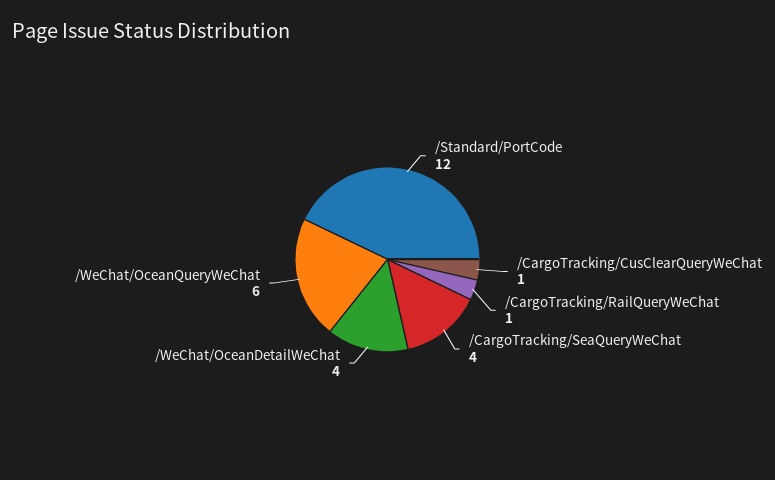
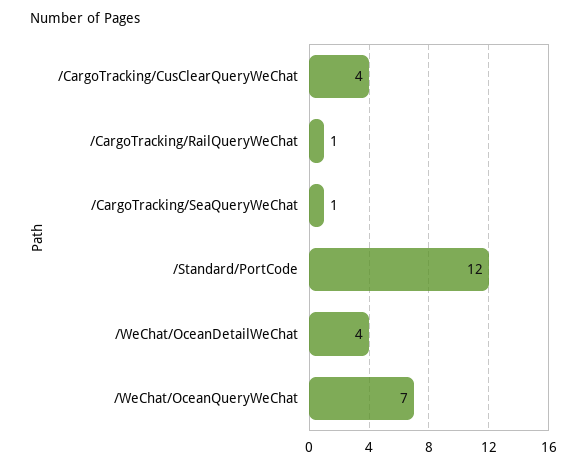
  {
    "/Standard/PortCode": 12,
-   "/CargoTracking/CusClearQueryWeChat": 1,
+   "/CargoTracking/CusClearQueryWeChat": 4,
    "/CargoTracking/RailQueryWeChat": 1,
-   "/CargoTracking/SeaQueryWeChat": 4,
+   "/CargoTracking/SeaQueryWeChat": 1,
    "/WeChat/OceanDetailWeChat": 4,
-   "/WeChat/OceanQueryWeChat": 6
+   "/WeChat/OceanQueryWeChat": 7
  }

